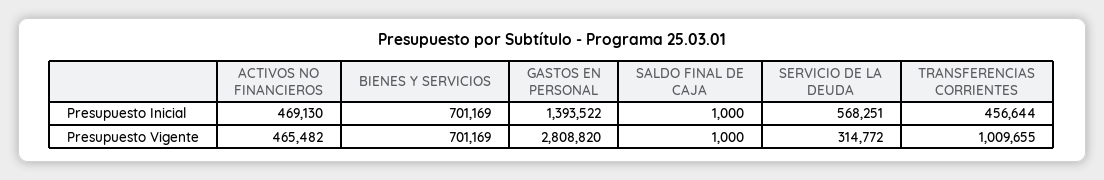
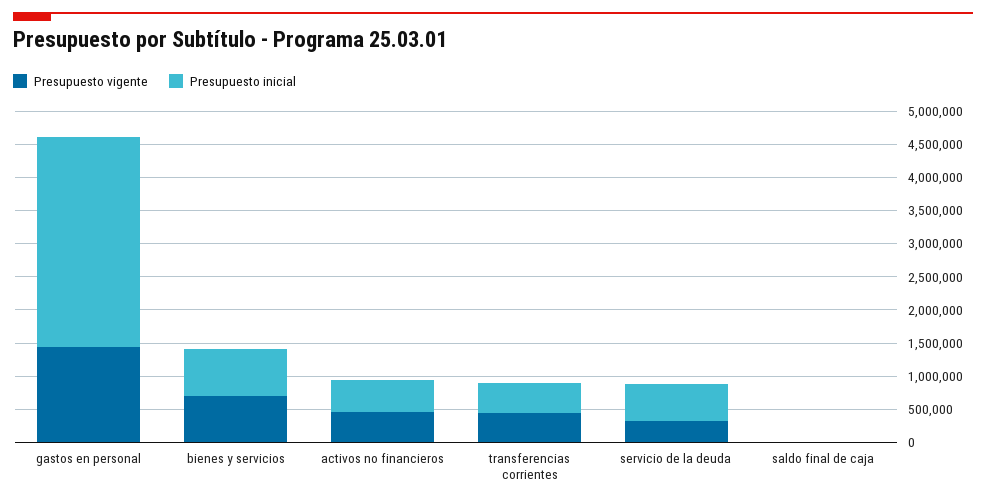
  {
    "Presupuesto Inicial": {
      "ACTIVOS NO FINANCIEROS": 469130,
      "BIENES Y SERVICIOS": 701169,
-     "GASTOS EN PERSONAL": 1393522,
+     "GASTOS EN PERSONAL": 3250000,
      "SALDO FINAL DE CAJA": 1000,
      "SERVICIO DE LA DEUDA": 568251,
      "TRANSFERENCIAS CORRIENTES": 456644
    },
    "Presupuesto Vigente": {
      "ACTIVOS NO FINANCIEROS": 465482,
      "BIENES Y SERVICIOS": 701169,
-     "GASTOS EN PERSONAL": 2808820,
+     "GASTOS EN PERSONAL": 1500000,
      "SALDO FINAL DE CAJA": 1000,
      "SERVICIO DE LA DEUDA": 314772,
-     "TRANSFERENCIAS CORRIENTES": 1009655
+     "TRANSFERENCIAS CORRIENTES": 500000
    }
  }

